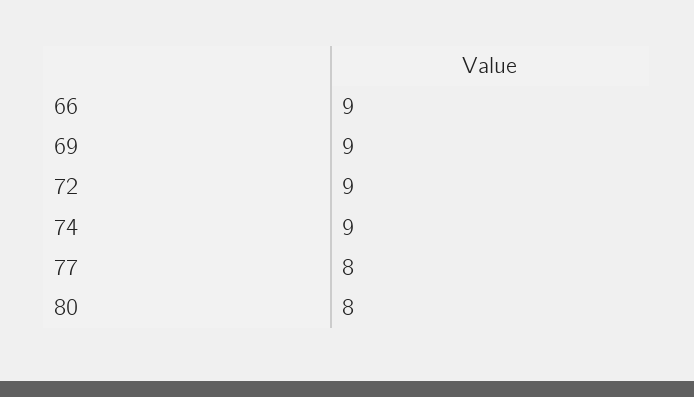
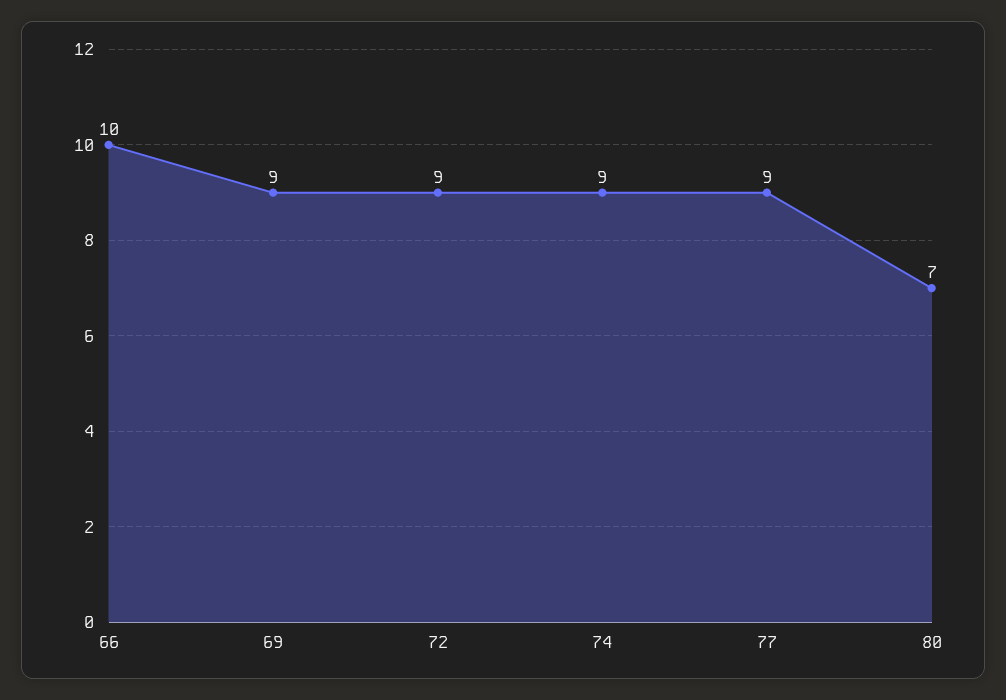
  {
-   "66": 9,
+   "66": 10,
    "69": 9,
    "72": 9,
    "74": 9,
-   "77": 8,
+   "77": 9,
-   "80": 8
+   "80": 7
  }

